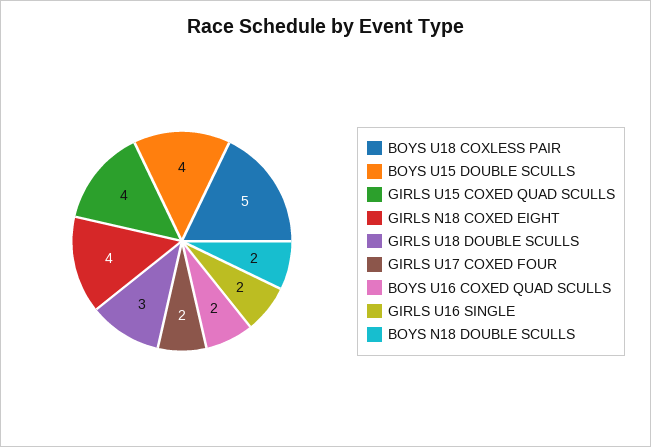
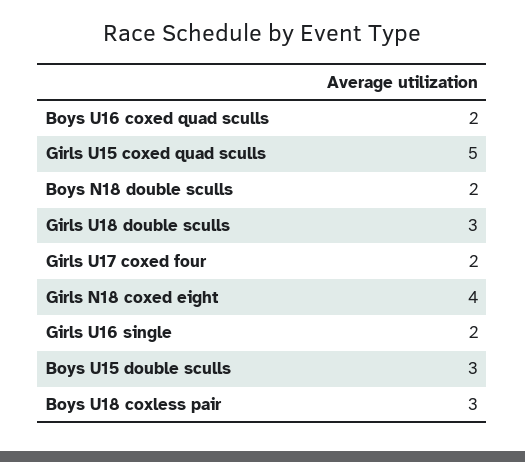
  {
-   "BOYS U18 COXLESS PAIR": 5,
+   "BOYS U18 COXLESS PAIR": 3,
-   "BOYS U15 DOUBLE SCULLS": 4,
+   "BOYS U15 DOUBLE SCULLS": 3,
-   "GIRLS U15 COXED QUAD SCULLS": 4,
+   "GIRLS U15 COXED QUAD SCULLS": 5,
    "GIRLS N18 COXED EIGHT": 4,
    "GIRLS U18 DOUBLE SCULLS": 3,
    "GIRLS U17 COXED FOUR": 2,
    "BOYS U16 COXED QUAD SCULLS": 2,
    "GIRLS U16 SINGLE": 2,
    "BOYS N18 DOUBLE SCULLS": 2
  }

